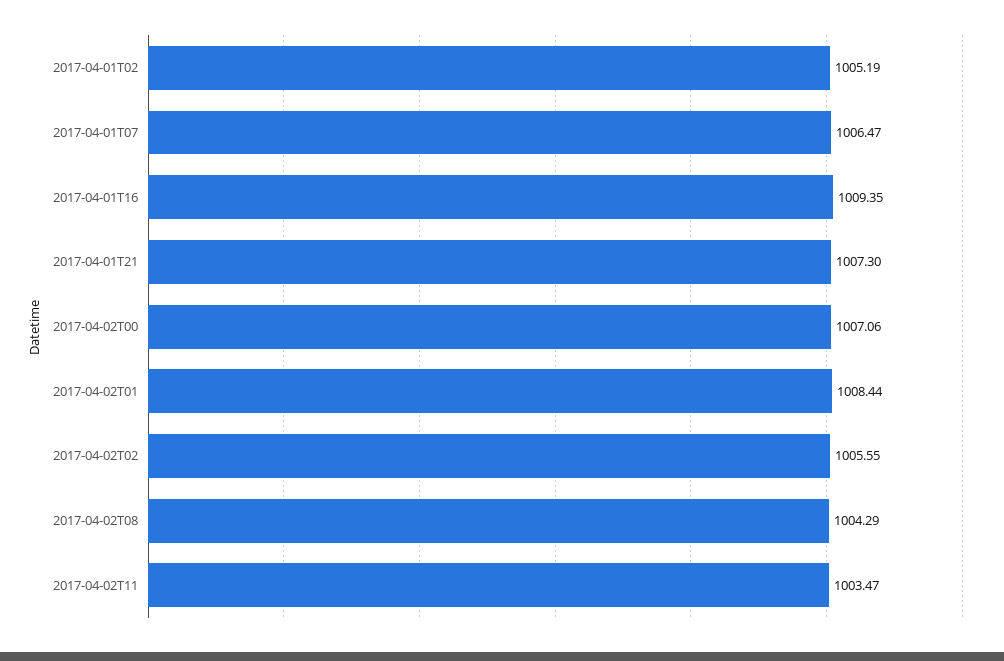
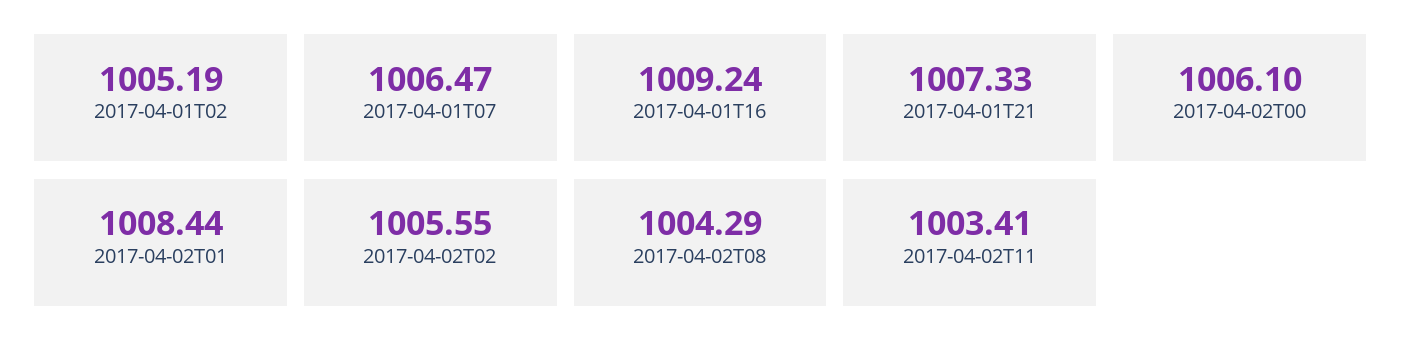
  {
    "2017-04-01T02": 1005.19,
    "2017-04-01T07": 1006.47,
-   "2017-04-01T16": 1009.35,
+   "2017-04-01T16": 1009.24,
-   "2017-04-01T21": 1007.3,
+   "2017-04-01T21": 1007.33,
-   "2017-04-02T00": 1007.06,
+   "2017-04-02T00": 1006.1,
    "2017-04-02T01": 1008.44,
    "2017-04-02T02": 1005.55,
    "2017-04-02T08": 1004.29,
-   "2017-04-02T11": 1003.47
+   "2017-04-02T11": 1003.41
  }

